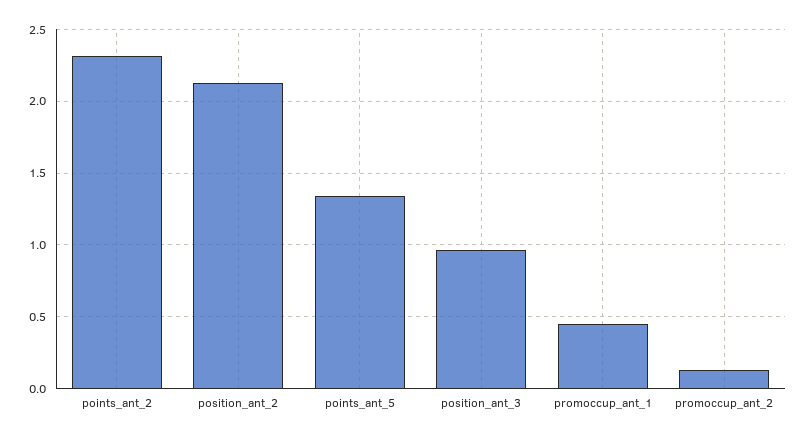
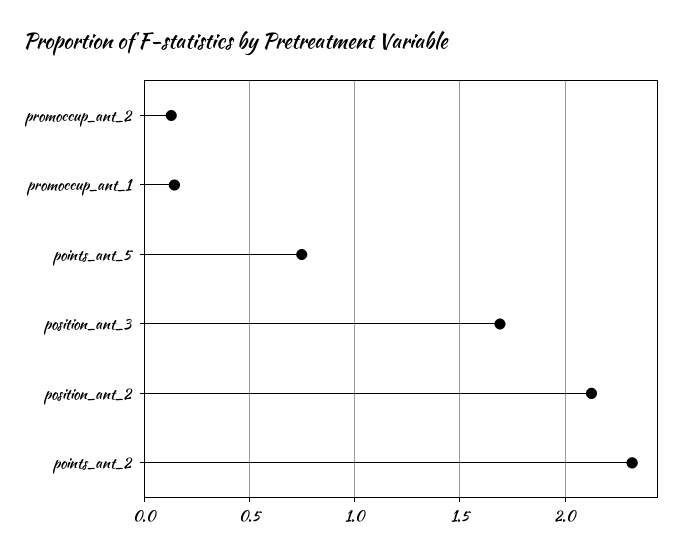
  {
    "points_ant_2": 2.3,
    "position_ant_2": 2.15,
-   "points_ant_5": 1.35,
+   "points_ant_5": 0.75,
-   "position_ant_3": 0.95,
+   "position_ant_3": 1.7,
-   "promoccup_ant_1": 0.45,
+   "promoccup_ant_1": 0.15,
    "promoccup_ant_2": 0.15
  }

